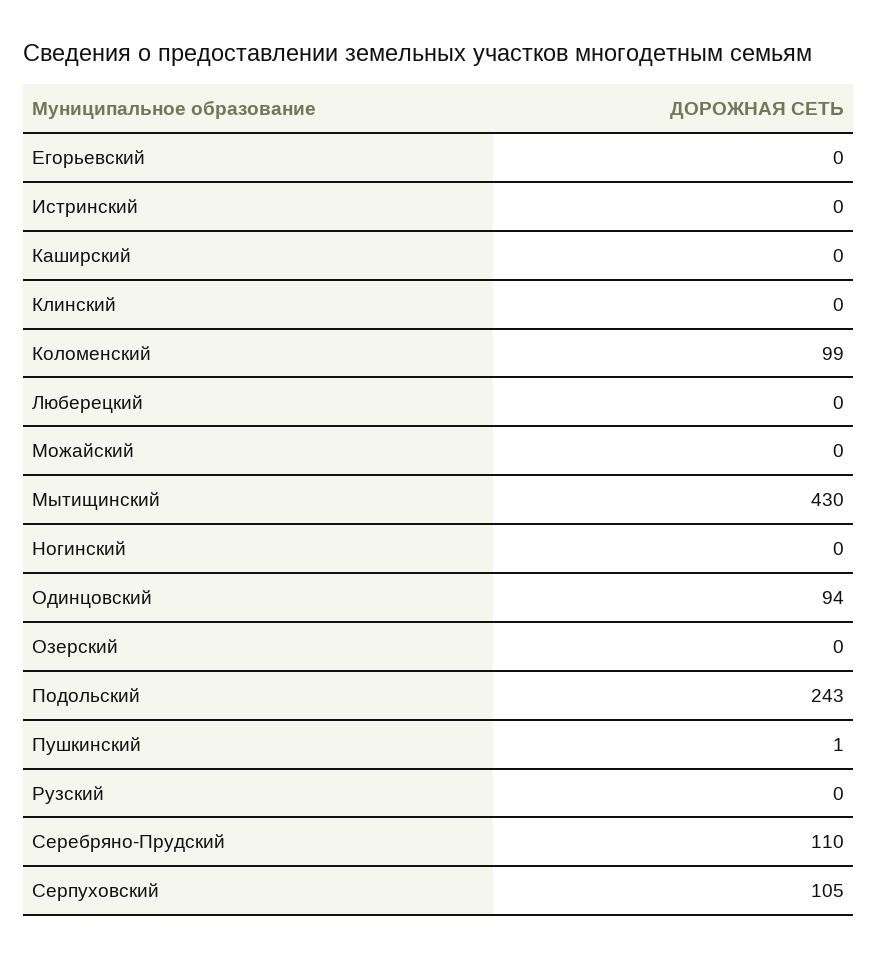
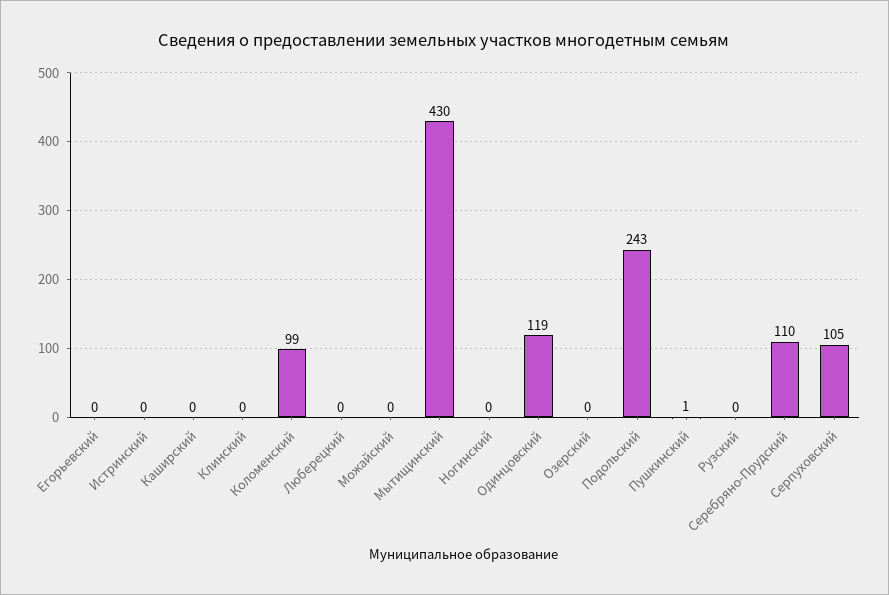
  {
    "Егорьевский": 0,
    "Истринский": 0,
    "Каширский": 0,
    "Клинский": 0,
    "Коломенский": 99,
    "Люберецкий": 0,
    "Можайский": 0,
    "Мытищинский": 430,
    "Ногинский": 0,
-   "Одинцовский": 94,
+   "Одинцовский": 119,
    "Озерский": 0,
    "Подольский": 243,
    "Пушкинский": 1,
    "Рузский": 0,
    "Серебряно-Прудский": 110,
    "Серпуховский": 105
  }

